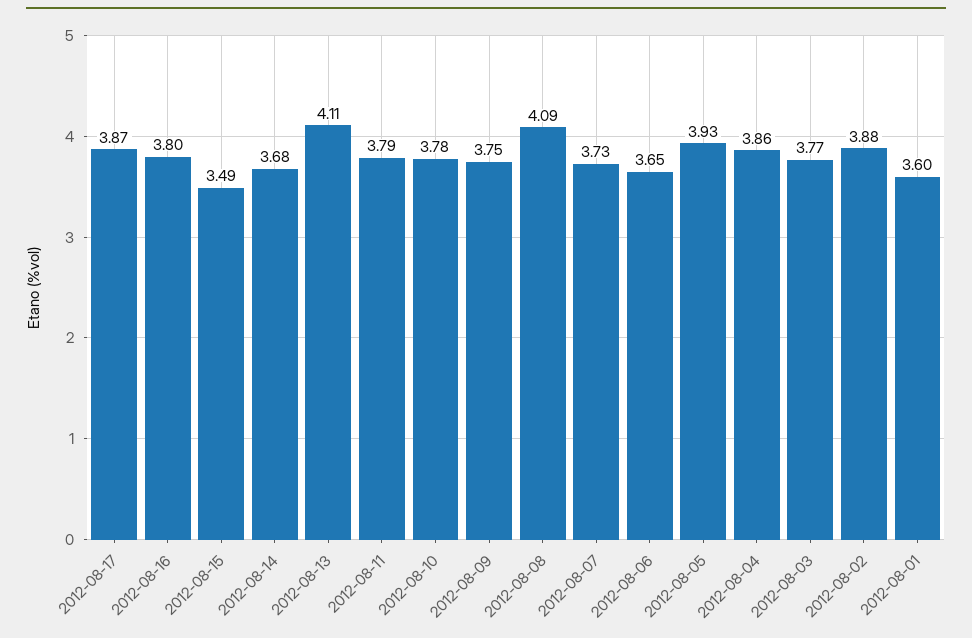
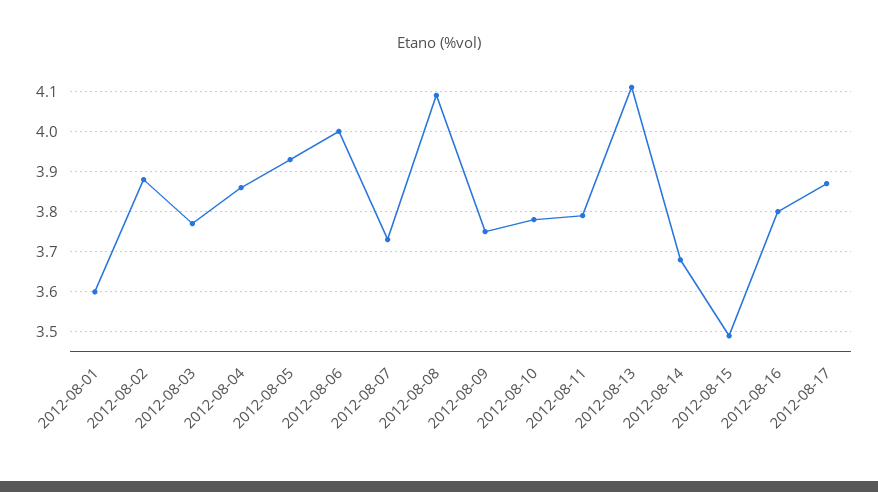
  {
    "2012-08-17": 3.87,
    "2012-08-16": 3.8,
    "2012-08-15": 3.49,
    "2012-08-14": 3.68,
    "2012-08-13": 4.11,
    "2012-08-11": 3.79,
    "2012-08-10": 3.78,
    "2012-08-09": 3.75,
    "2012-08-08": 4.09,
    "2012-08-07": 3.73,
-   "2012-08-06": 3.65,
+   "2012-08-06": 4,
    "2012-08-05": 3.93,
    "2012-08-04": 3.86,
    "2012-08-03": 3.77,
    "2012-08-02": 3.88,
    "2012-08-01": 3.6
  }

